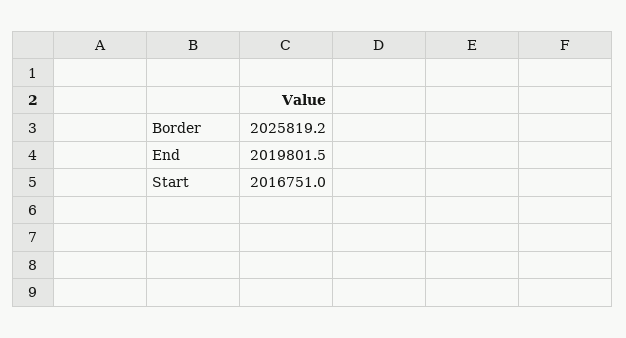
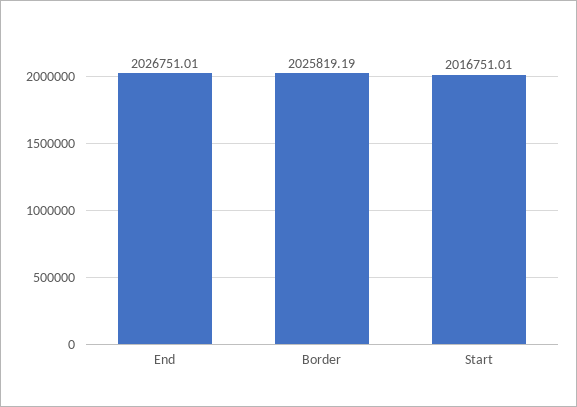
  {
    "Border": 2025819.19,
-   "End": 2019801.5,
+   "End": 2026751.01,
    "Start": 2016751.01
  }

